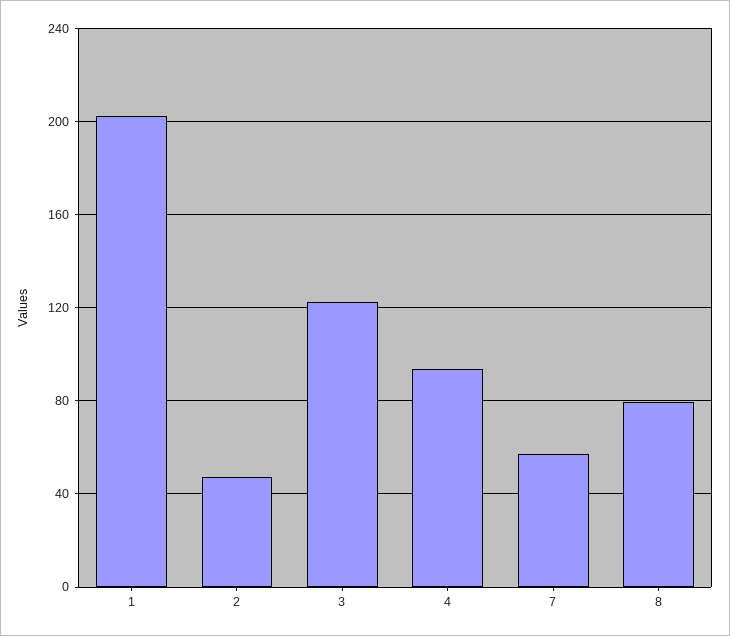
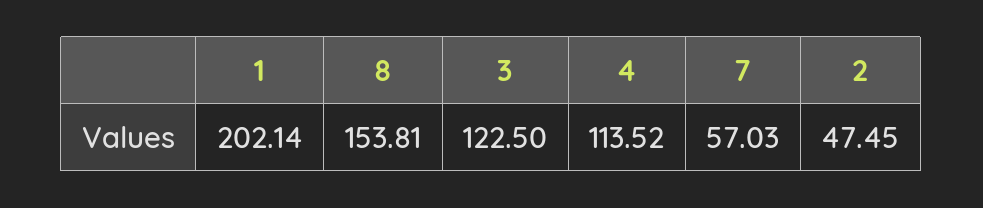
  {
    "1": 202.14,
    "2": 47.45,
    "3": 122.5,
-   "4": 95,
+   "4": 113.52,
    "7": 57.03,
-   "8": 80
+   "8": 153.81
  }

